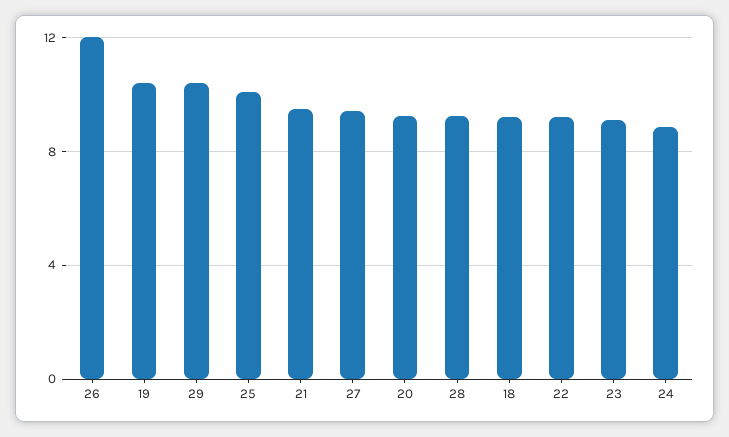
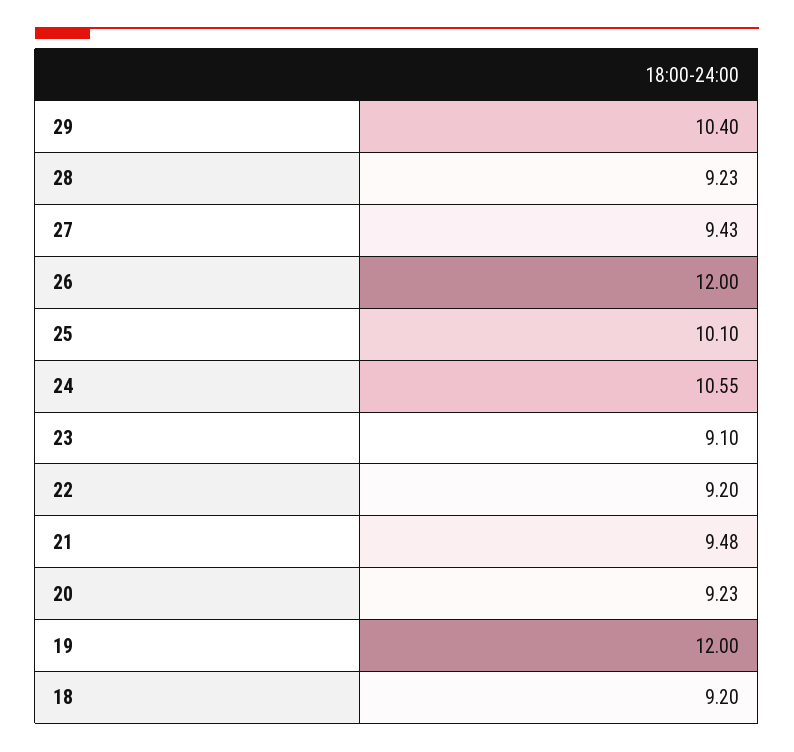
  {
    "26": 12,
-   "19": 10.5,
+   "19": 12,
    "29": 10.4,
    "25": 10.1,
    "21": 9.48,
    "27": 9.43,
    "20": 9.23,
    "28": 9.23,
    "18": 9.2,
    "22": 9.2,
    "23": 9.1,
-   "24": 9
+   "24": 10.55
  }

